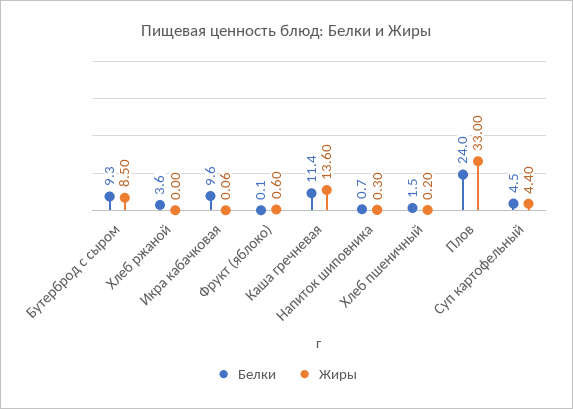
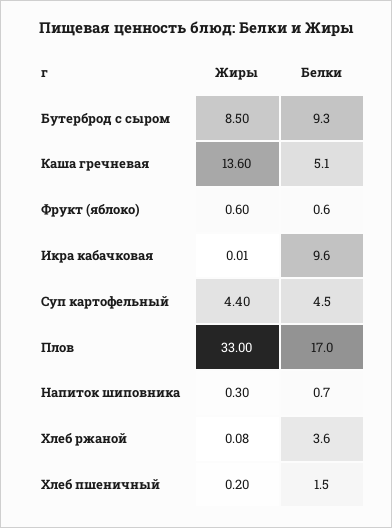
  {
    "Белки": {
      "Бутерброд с сыром": 9.3,
      "Хлеб ржаной": 3.6,
      "Икра кабачковая": 9.6,
-     "Фрукт (яблоко)": 0.1,
+     "Фрукт (яблоко)": 0.6,
-     "Каша гречневая": 11.4,
+     "Каша гречневая": 5.1,
      "Напиток шиповника": 0.7,
      "Хлеб пшеничный": 1.5,
-     "Плов": 24,
+     "Плов": 17,
      "Суп картофельный": 4.5
    },
    "Жиры": {
      "Бутерброд с сыром": 8.5,
-     "Хлеб ржаной": 0,
+     "Хлеб ржаной": 0.08,
-     "Икра кабачковая": 0.06,
+     "Икра кабачковая": 0.01,
      "Фрукт (яблоко)": 0.6,
      "Каша гречневая": 13.6,
      "Напиток шиповника": 0.3,
      "Хлеб пшеничный": 0.2,
      "Плов": 33,
      "Суп картофельный": 4.4
    }
  }

